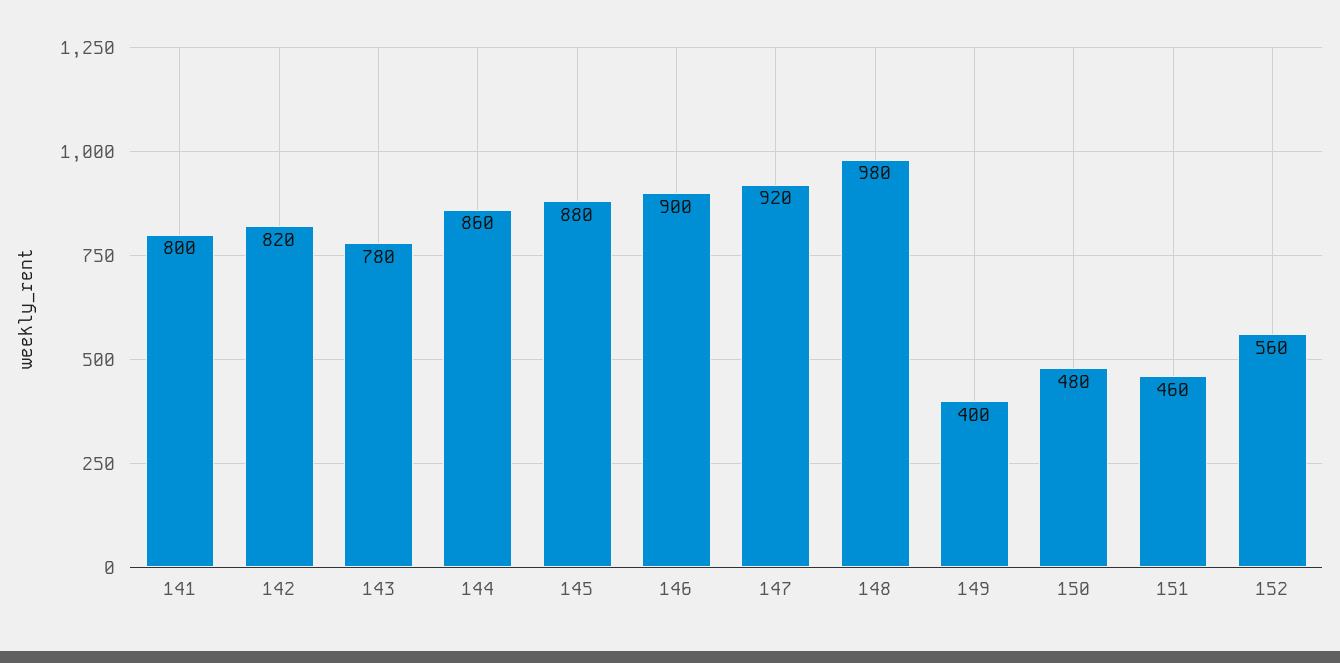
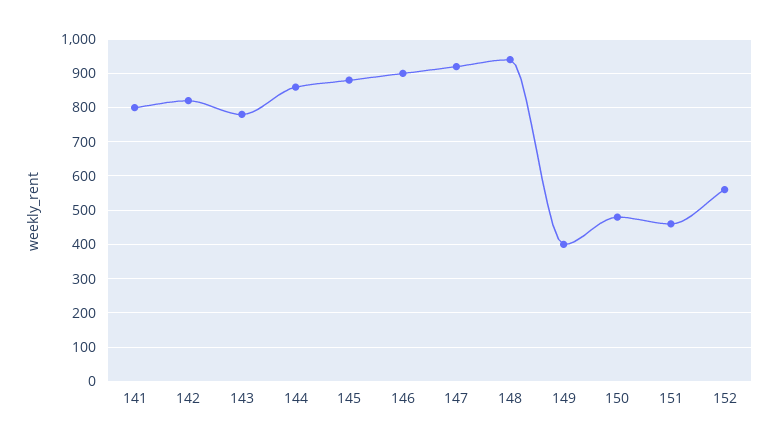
  {
    "141": 800,
    "142": 820,
    "143": 780,
    "144": 860,
    "145": 880,
    "146": 900,
    "147": 920,
-   "148": 980,
+   "148": 940,
    "149": 400,
    "150": 480,
    "151": 460,
    "152": 560
  }

